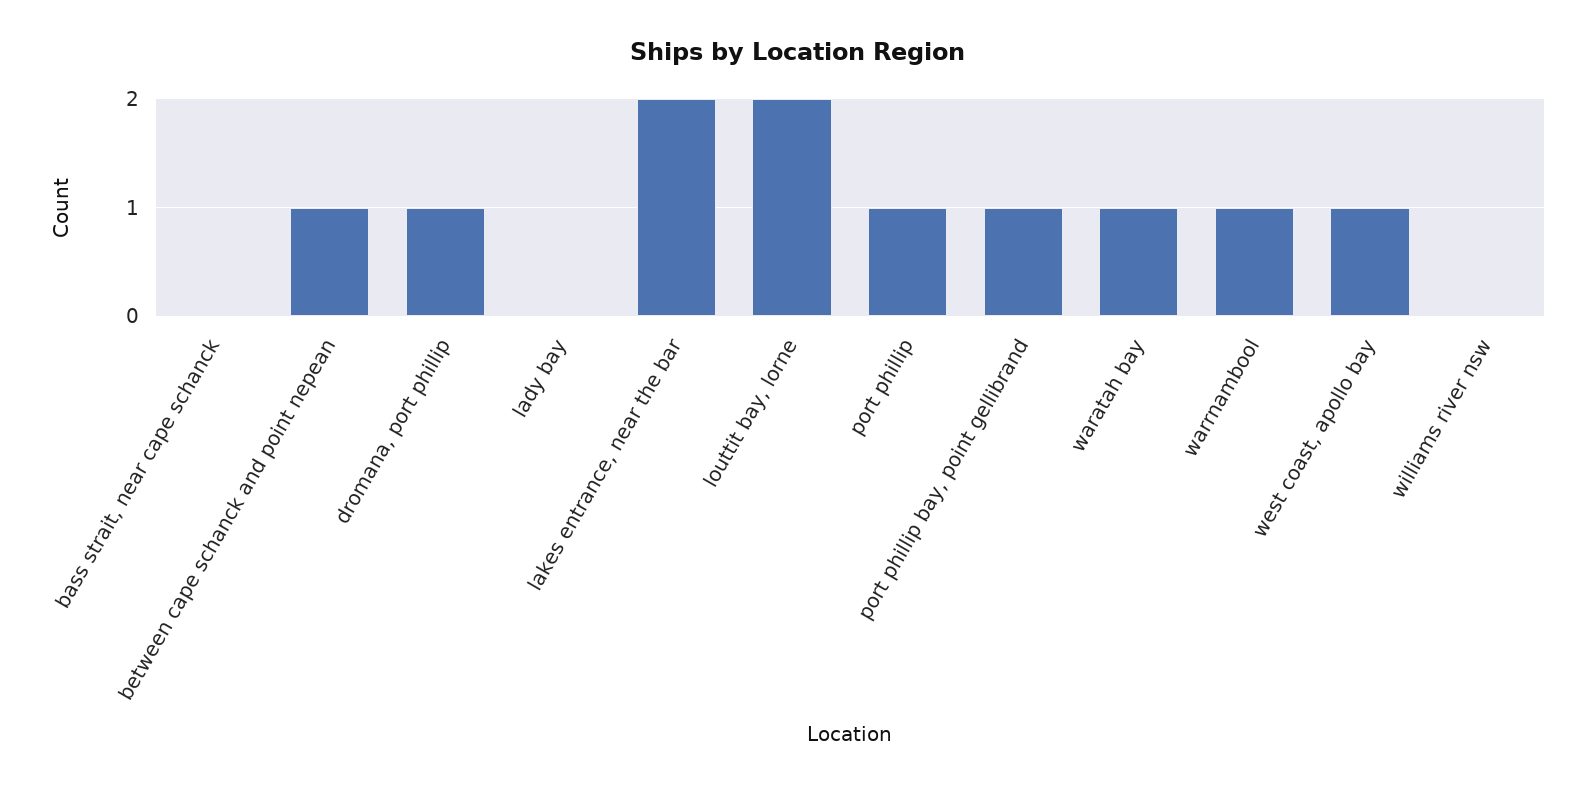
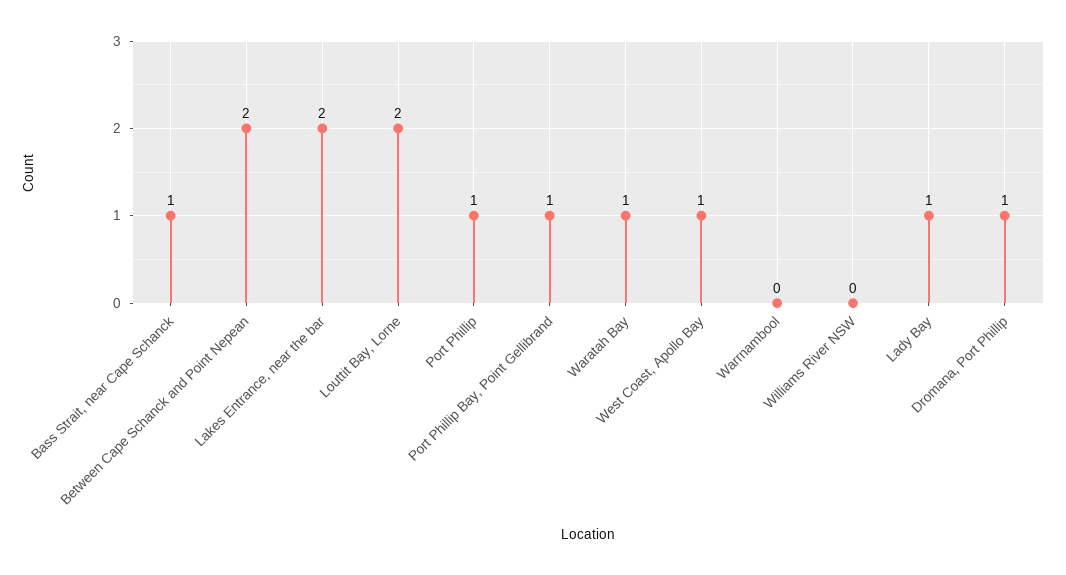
  {
-   "bass strait, near cape schanck": 0,
+   "bass strait, near cape schanck": 1,
-   "between cape schanck and point nepean": 1,
+   "between cape schanck and point nepean": 2,
    "dromana, port phillip": 1,
-   "lady bay": 0,
+   "lady bay": 1,
    "lakes entrance, near the bar": 2,
    "louttit bay, lorne": 2,
    "port phillip": 1,
    "port phillip bay, point gellibrand": 1,
    "waratah bay": 1,
-   "warrnambool": 1,
+   "warrnambool": 0,
    "west coast, apollo bay": 1,
    "williams river nsw": 0
  }

